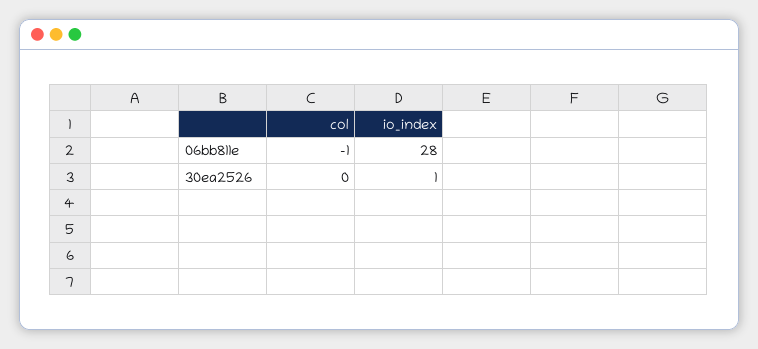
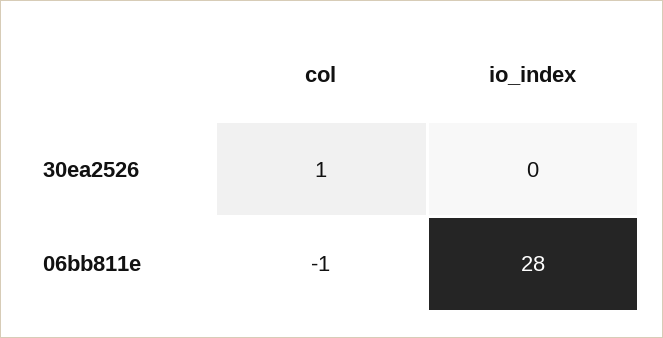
  {
    "col": {
      "06bb811e": -1,
-     "30ea2526": 0
+     "30ea2526": 1
    },
    "io_index": {
      "06bb811e": 28,
-     "30ea2526": 1
+     "30ea2526": 0
    }
  }

